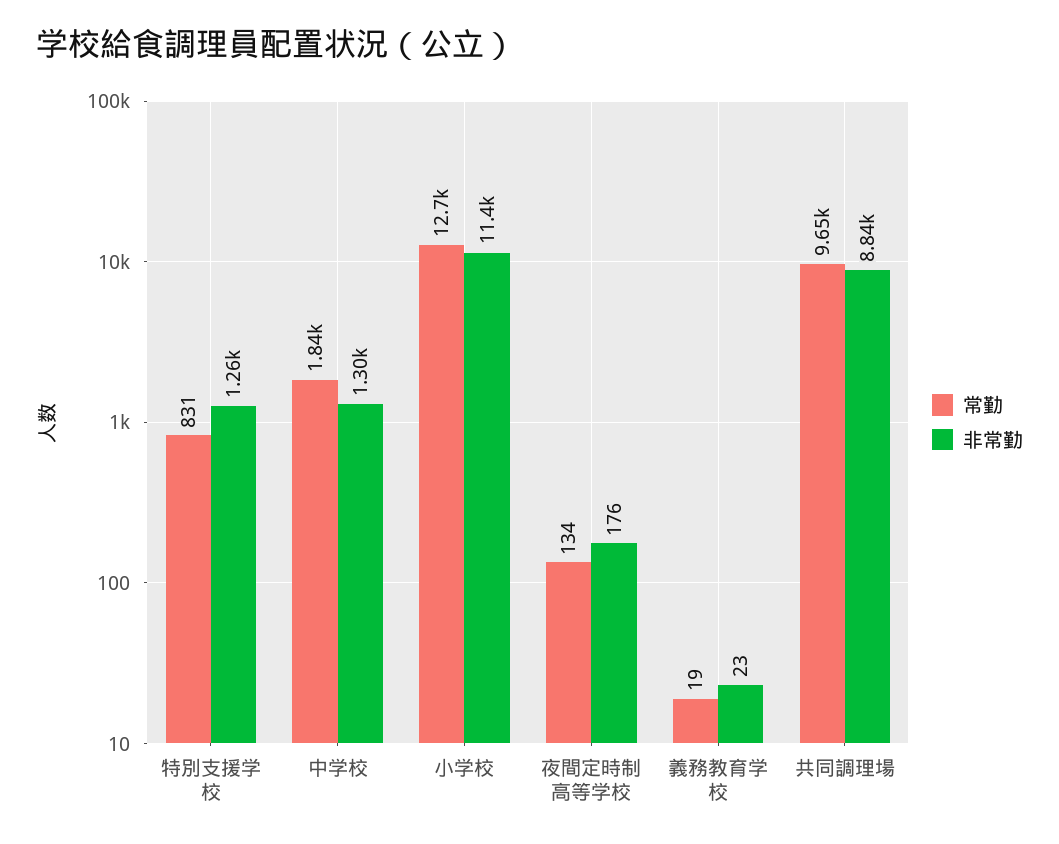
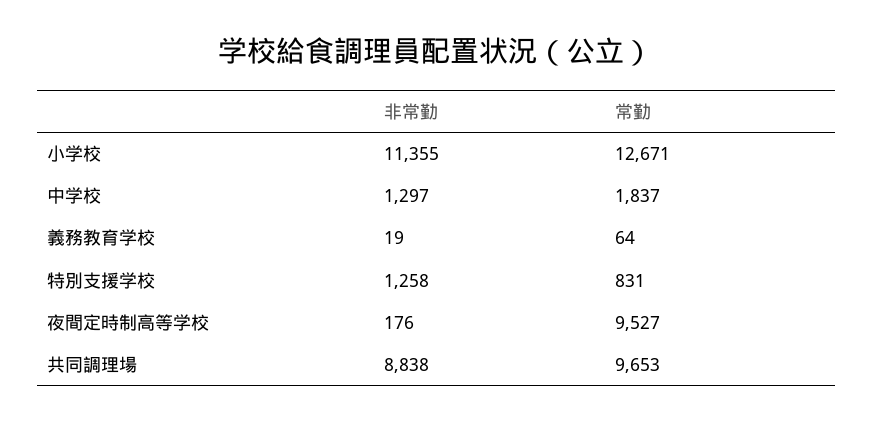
  {
    "常勤": {
      "特別支援学校": 831,
      "中学校": 1837,
      "小学校": 12671,
-     "夜間定時制高等学校": 134,
+     "夜間定時制高等学校": 9527,
-     "義務教育学校": 19,
+     "義務教育学校": 64,
      "共同調理場": 9653
    },
    "非常勤": {
      "特別支援学校": 1258,
      "中学校": 1297,
      "小学校": 11355,
      "夜間定時制高等学校": 176,
-     "義務教育学校": 23,
+     "義務教育学校": 19,
      "共同調理場": 8838
    }
  }

